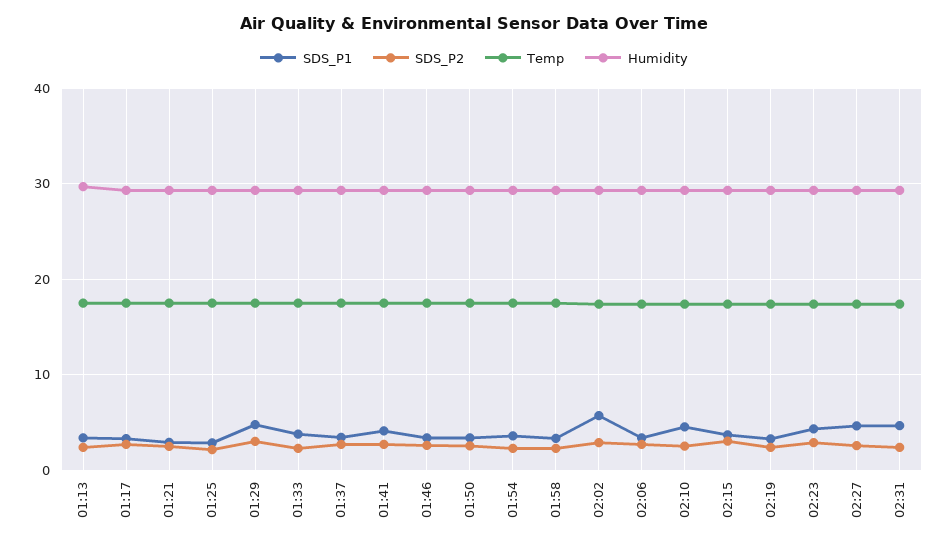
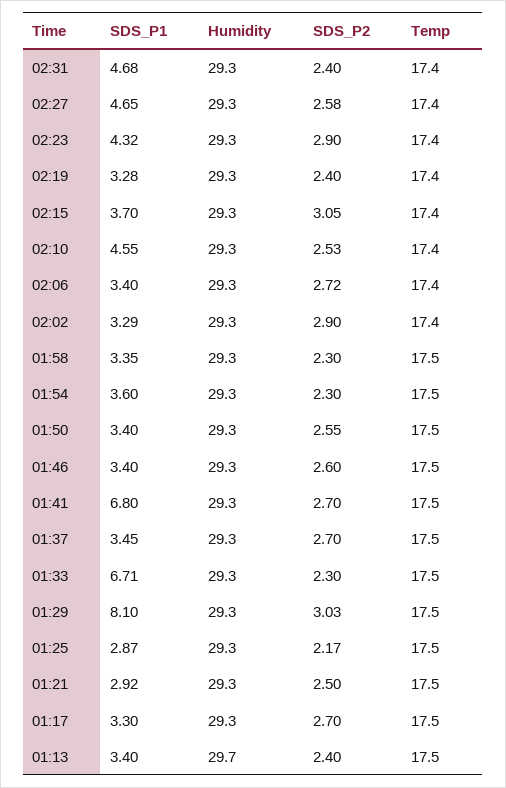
  {
    "SDS_P1": {
      "01:13": 3.4,
      "01:17": 3.3,
      "01:21": 2.92,
      "01:25": 2.87,
-     "01:29": 5,
+     "01:29": 8.1,
-     "01:33": 4,
+     "01:33": 6.71,
      "01:37": 3.45,
-     "01:41": 4,
+     "01:41": 6.8,
      "01:46": 3.4,
      "01:50": 3.4,
      "01:54": 3.6,
      "01:58": 3.35,
-     "02:02": 6,
+     "02:02": 3.29,
      "02:06": 3.4,
      "02:10": 4.55,
      "02:15": 3.7,
      "02:19": 3.28,
      "02:23": 4.32,
      "02:27": 4.65,
      "02:31": 4.68
    },
    "SDS_P2": {
      "01:13": 2.4,
      "01:17": 2.7,
      "01:21": 2.5,
      "01:25": 2.17,
      "01:29": 3.03,
      "01:33": 2.3,
      "01:37": 2.7,
      "01:41": 2.7,
      "01:46": 2.6,
      "01:50": 2.55,
      "01:54": 2.3,
      "01:58": 2.3,
      "02:02": 2.9,
      "02:06": 2.72,
      "02:10": 2.53,
      "02:15": 3.05,
      "02:19": 2.4,
      "02:23": 2.9,
      "02:27": 2.58,
      "02:31": 2.4
    },
    "Temp": {
      "01:13": 17.5,
      "01:17": 17.5,
      "01:21": 17.5,
      "01:25": 17.5,
      "01:29": 17.5,
      "01:33": 17.5,
      "01:37": 17.5,
      "01:41": 17.5,
      "01:46": 17.5,
      "01:50": 17.5,
      "01:54": 17.5,
      "01:58": 17.5,
      "02:02": 17.4,
      "02:06": 17.4,
      "02:10": 17.4,
      "02:15": 17.4,
      "02:19": 17.4,
      "02:23": 17.4,
      "02:27": 17.4,
      "02:31": 17.4
    },
    "Humidity": {
      "01:13": 29.7,
      "01:17": 29.3,
      "01:21": 29.3,
      "01:25": 29.3,
      "01:29": 29.3,
      "01:33": 29.3,
      "01:37": 29.3,
      "01:41": 29.3,
      "01:46": 29.3,
      "01:50": 29.3,
      "01:54": 29.3,
      "01:58": 29.3,
      "02:02": 29.3,
      "02:06": 29.3,
      "02:10": 29.3,
      "02:15": 29.3,
      "02:19": 29.3,
      "02:23": 29.3,
      "02:27": 29.3,
      "02:31": 29.3
    }
  }

